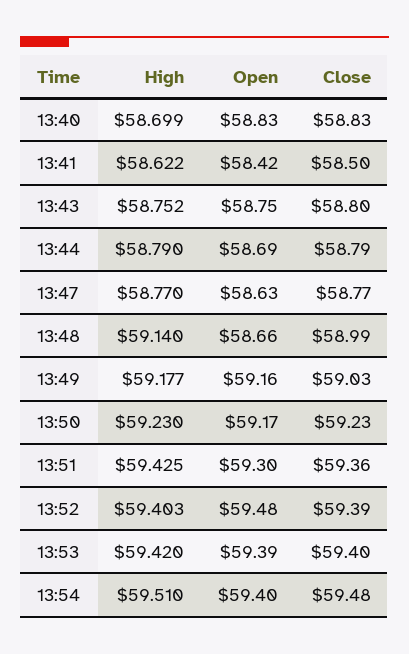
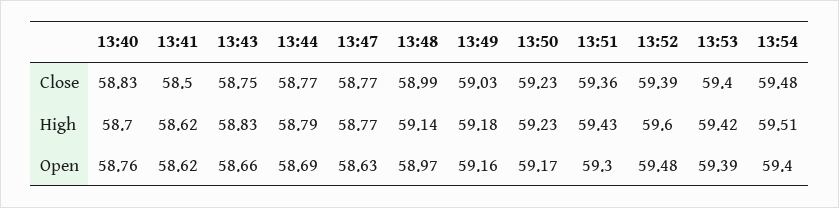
  {
    "High": {
      "13:40": 58.699,
      "13:41": 58.622,
-     "13:43": 58.752,
+     "13:43": 58.83,
      "13:44": 58.79,
      "13:47": 58.77,
      "13:48": 59.14,
      "13:49": 59.177,
      "13:50": 59.23,
      "13:51": 59.425,
-     "13:52": 59.403,
+     "13:52": 59.6,
      "13:53": 59.42,
      "13:54": 59.51
    },
    "Open": {
-     "13:40": 58.83,
+     "13:40": 58.76,
-     "13:41": 58.42,
+     "13:41": 58.62,
-     "13:43": 58.75,
+     "13:43": 58.66,
      "13:44": 58.69,
      "13:47": 58.63,
-     "13:48": 58.66,
+     "13:48": 58.97,
      "13:49": 59.16,
      "13:50": 59.17,
      "13:51": 59.3,
      "13:52": 59.48,
      "13:53": 59.39,
      "13:54": 59.4
    },
    "Close": {
      "13:40": 58.83,
      "13:41": 58.5,
-     "13:43": 58.8,
+     "13:43": 58.75,
-     "13:44": 58.79,
+     "13:44": 58.77,
      "13:47": 58.77,
      "13:48": 58.99,
      "13:49": 59.03,
      "13:50": 59.23,
      "13:51": 59.36,
      "13:52": 59.39,
      "13:53": 59.4,
      "13:54": 59.48
    }
  }

